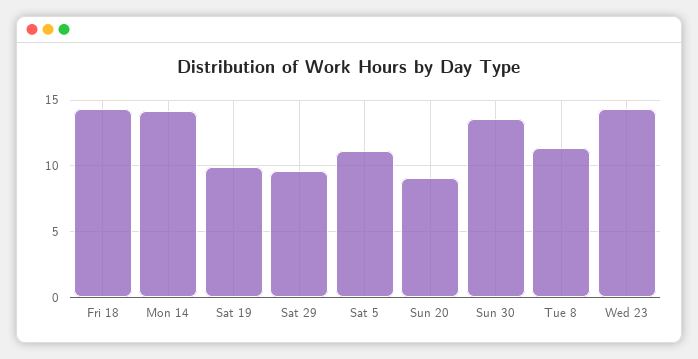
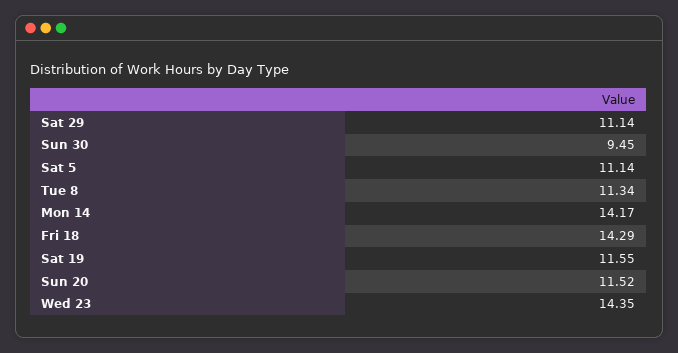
  {
    "Fri 18": 14.29,
    "Mon 14": 14.17,
-   "Sat 19": 10,
+   "Sat 19": 11.55,
-   "Sat 29": 9.5,
+   "Sat 29": 11.14,
    "Sat 5": 11.14,
-   "Sun 20": 9,
+   "Sun 20": 11.52,
-   "Sun 30": 13.5,
+   "Sun 30": 9.45,
    "Tue 8": 11.34,
    "Wed 23": 14.35
  }

